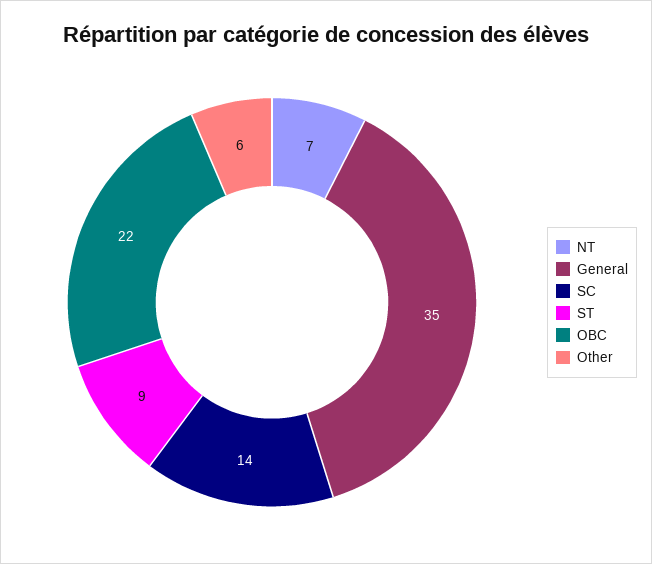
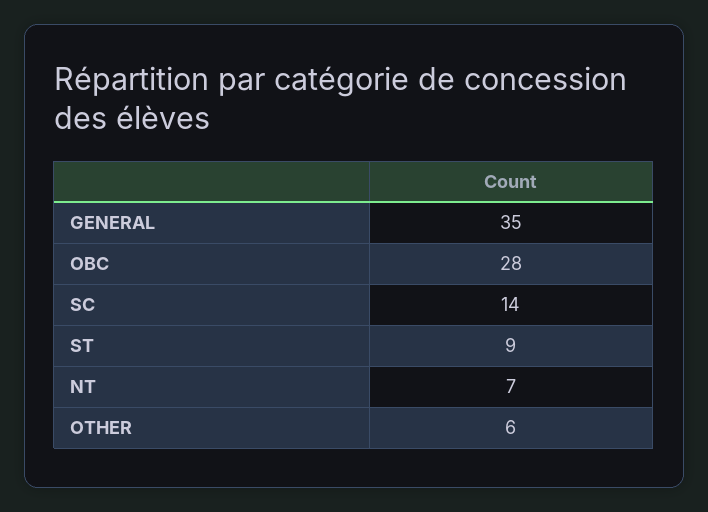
  {
    "NT": 7,
    "General": 35,
    "SC": 14,
    "ST": 9,
-   "OBC": 22,
+   "OBC": 28,
    "Other": 6
  }

